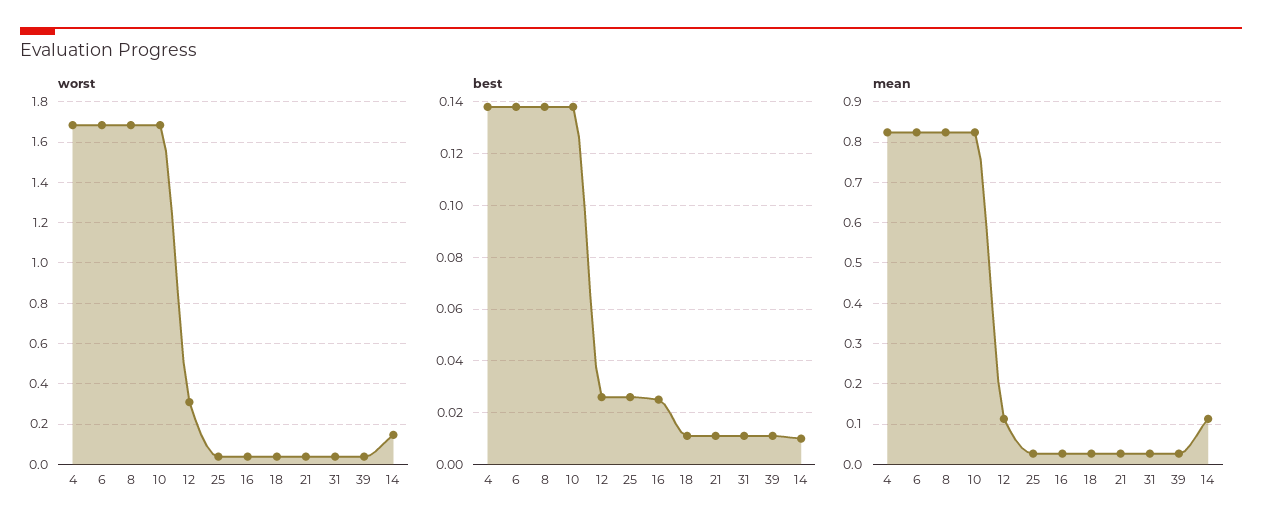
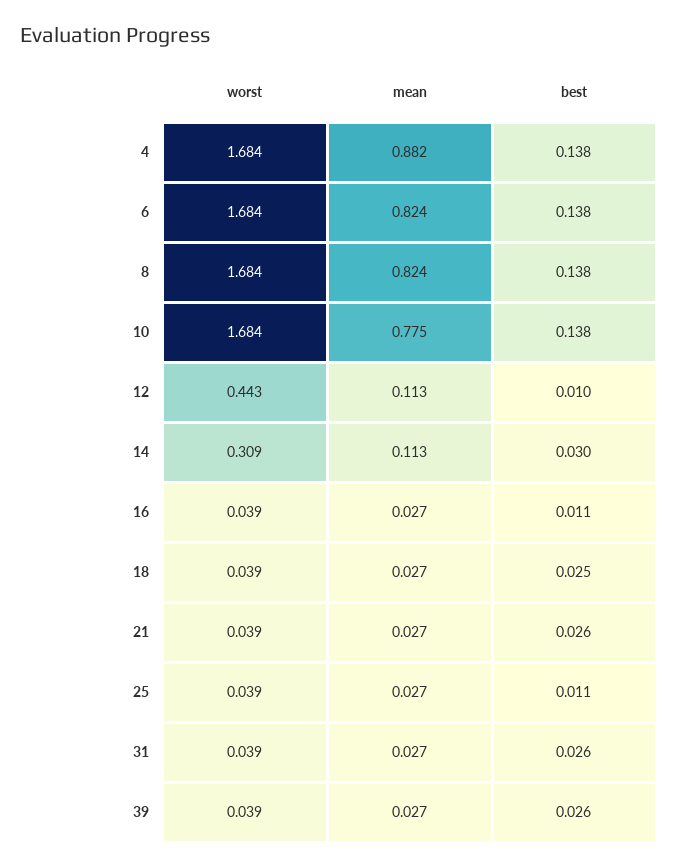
  {
    "worst": {
      "4": 1.684,
      "6": 1.684,
      "8": 1.684,
      "10": 1.684,
-     "12": 0.3,
+     "12": 0.443,
      "25": 0.039,
      "16": 0.039,
      "18": 0.039,
      "21": 0.039,
      "31": 0.039,
      "39": 0.039,
-     "14": 0.15
+     "14": 0.309
    },
    "best": {
      "4": 0.138,
      "6": 0.138,
      "8": 0.138,
      "10": 0.138,
-     "12": 0.025,
+     "12": 0.01,
-     "25": 0.025,
+     "25": 0.011,
-     "16": 0.025,
+     "16": 0.011,
-     "18": 0.01,
+     "18": 0.025,
-     "21": 0.01,
+     "21": 0.026,
-     "31": 0.01,
+     "31": 0.026,
-     "39": 0.01,
+     "39": 0.026,
-     "14": 0.01
+     "14": 0.03
    },
    "mean": {
-     "4": 0.82,
+     "4": 0.882,
      "6": 0.824,
      "8": 0.824,
-     "10": 0.82,
+     "10": 0.775,
      "12": 0.113,
      "25": 0.027,
      "16": 0.027,
      "18": 0.027,
      "21": 0.027,
      "31": 0.027,
      "39": 0.027,
      "14": 0.113
    }
  }

